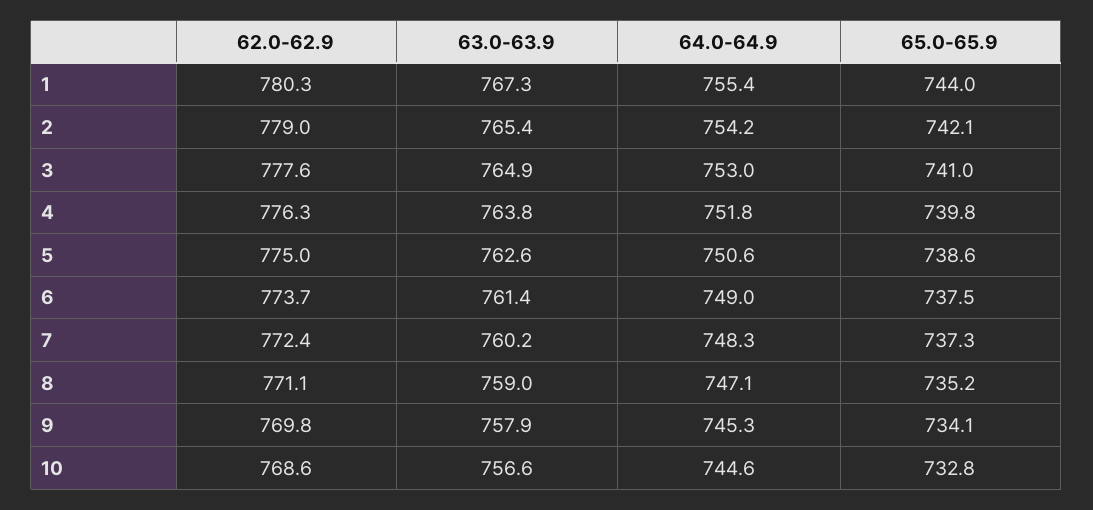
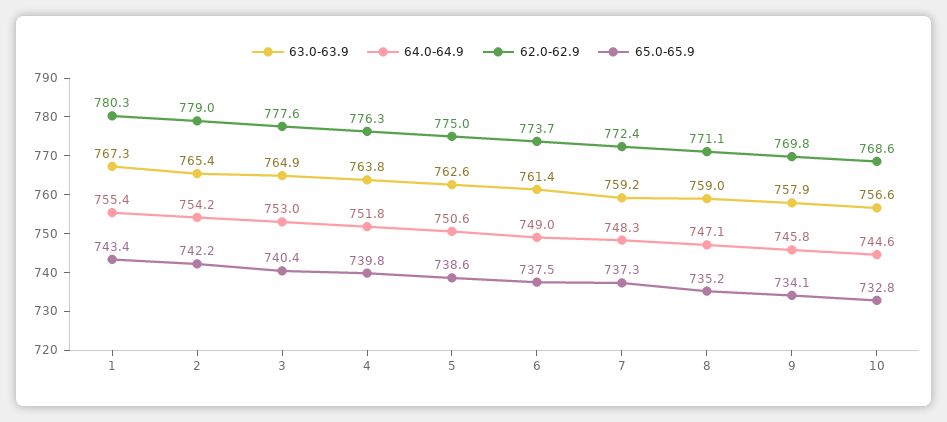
  {
    "62.0-62.9": {
      "1": 780.3,
      "2": 779,
      "3": 777.6,
      "4": 776.3,
      "5": 775,
      "6": 773.7,
      "7": 772.4,
      "8": 771.1,
      "9": 769.8,
      "10": 768.6
    },
    "63.0-63.9": {
      "1": 767.3,
      "2": 765.4,
      "3": 764.9,
      "4": 763.8,
      "5": 762.6,
      "6": 761.4,
-     "7": 760.2,
+     "7": 759.2,
      "8": 759,
      "9": 757.9,
      "10": 756.6
    },
    "64.0-64.9": {
      "1": 755.4,
      "2": 754.2,
      "3": 753,
      "4": 751.8,
      "5": 750.6,
      "6": 749,
      "7": 748.3,
      "8": 747.1,
-     "9": 745.3,
+     "9": 745.8,
      "10": 744.6
    },
    "65.0-65.9": {
-     "1": 744,
+     "1": 743.4,
-     "2": 742.1,
+     "2": 742.2,
-     "3": 741,
+     "3": 740.4,
      "4": 739.8,
      "5": 738.6,
      "6": 737.5,
      "7": 737.3,
      "8": 735.2,
      "9": 734.1,
      "10": 732.8
    }
  }

